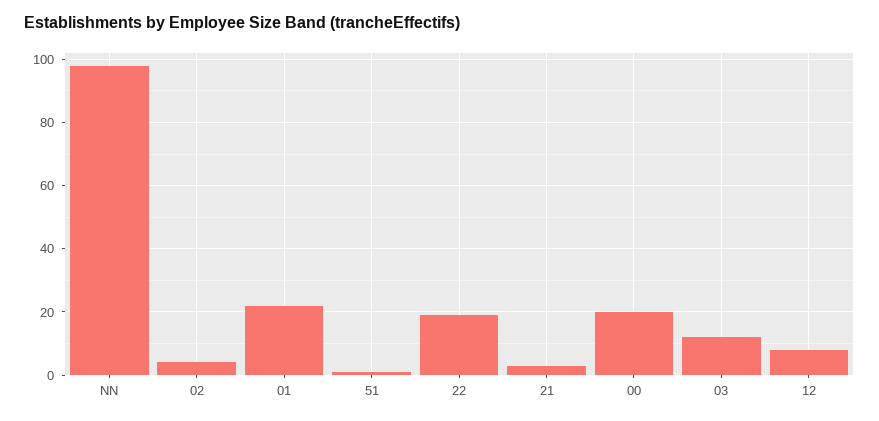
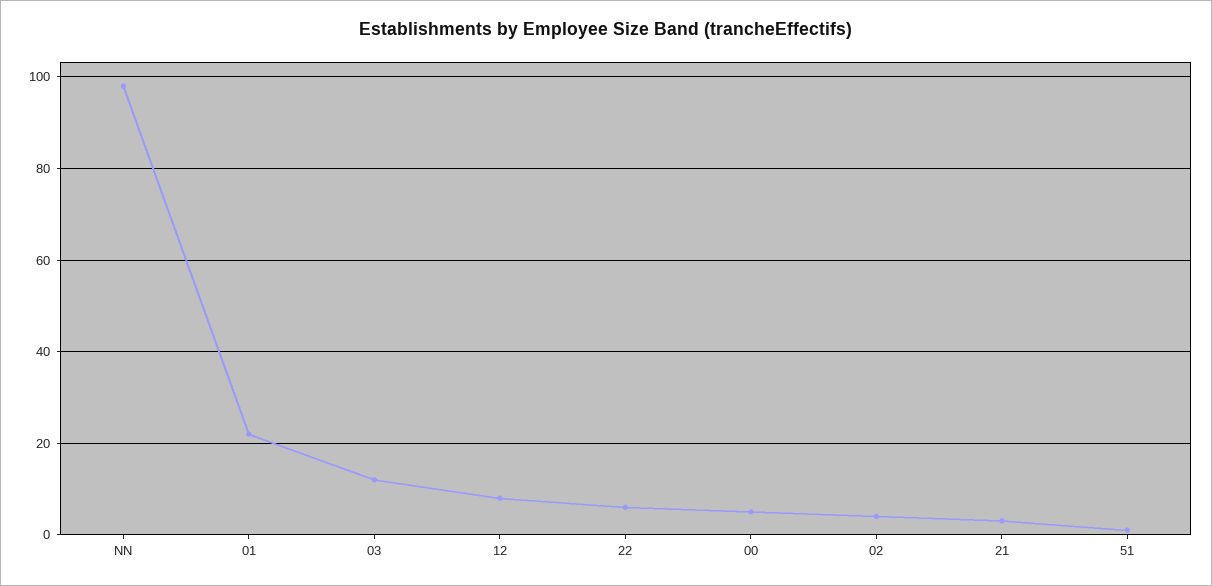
  {
    "NN": 100,
    "02": 5,
    "01": 20,
    "51": 0,
-   "22": 20,
+   "22": 5,
    "21": 5,
-   "00": 20,
+   "00": 5,
    "03": 10,
    "12": 10
  }

